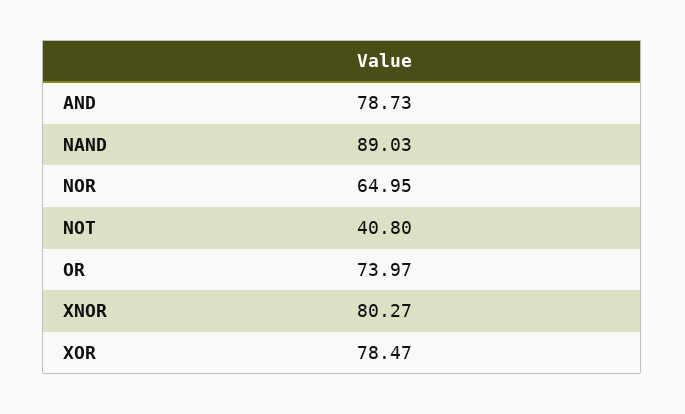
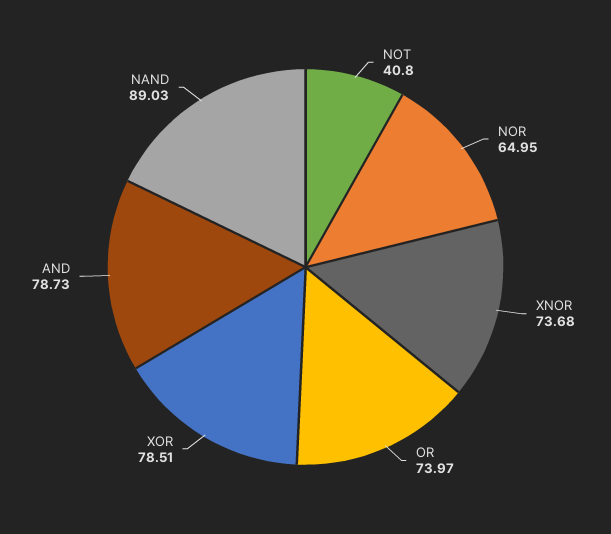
  {
    "AND": 78.73,
    "NAND": 89.03,
    "NOR": 64.95,
    "NOT": 40.8,
    "OR": 73.97,
-   "XNOR": 80.27,
+   "XNOR": 73.68,
-   "XOR": 78.47
+   "XOR": 78.51
  }

